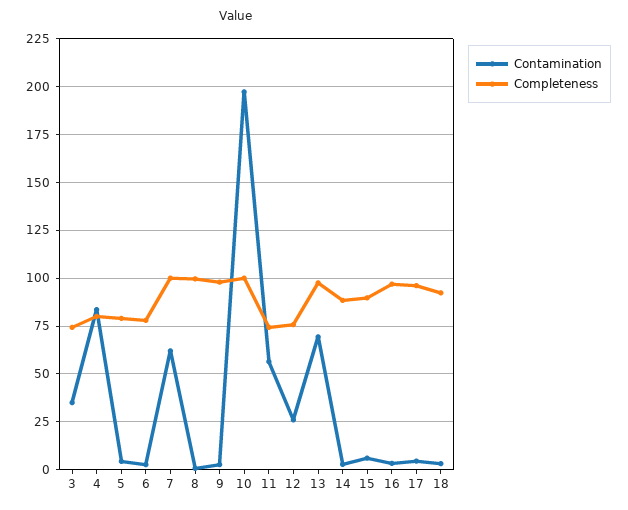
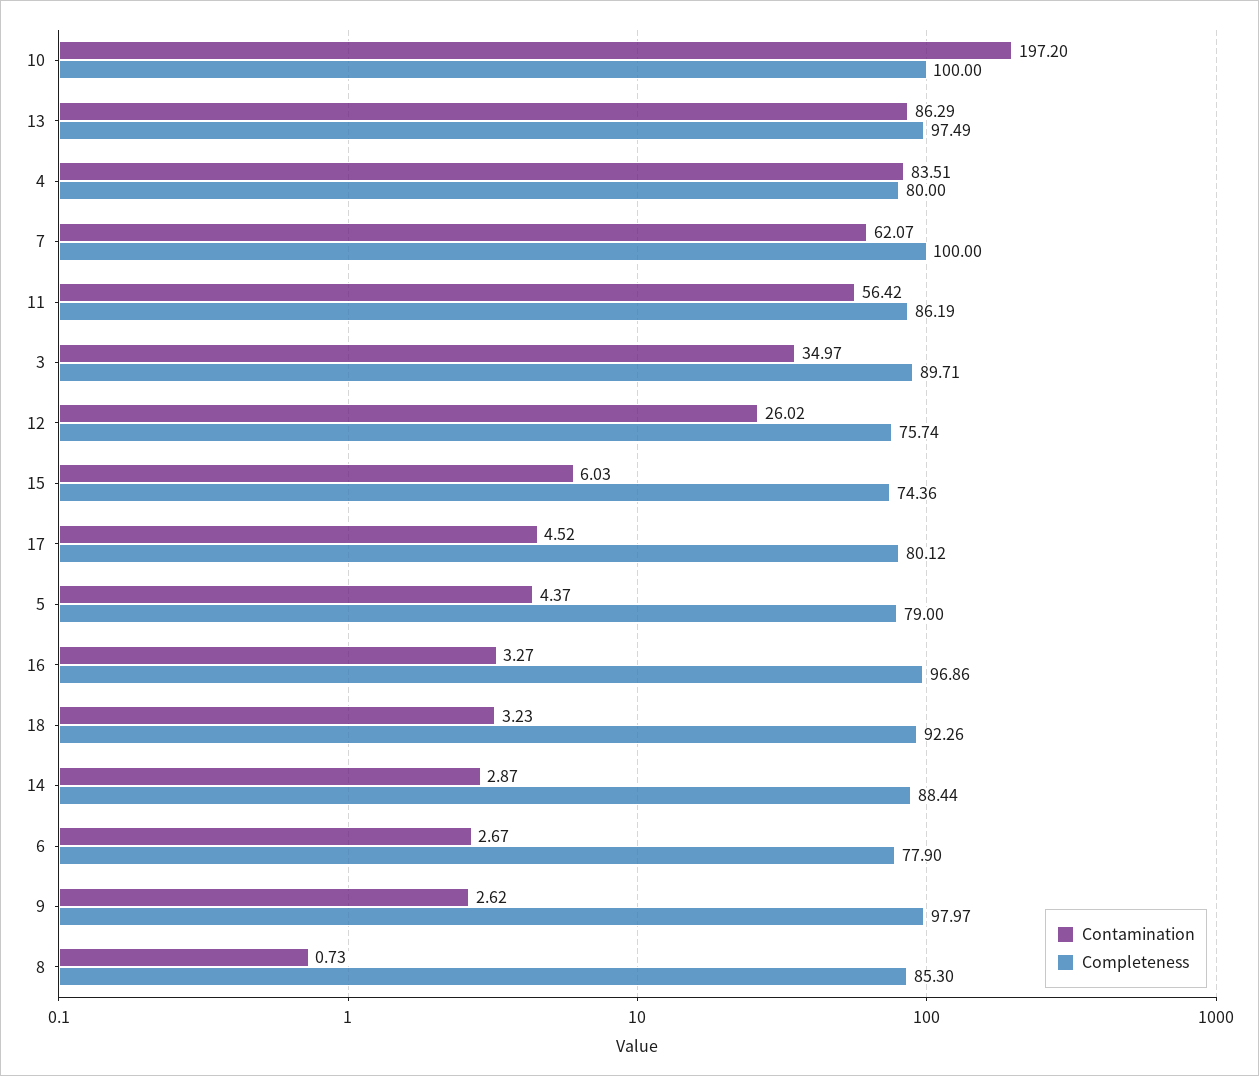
  {
    "Contamination": {
      "3": 34.97,
      "4": 83.51,
      "5": 4.37,
      "6": 2.67,
      "7": 62.07,
      "8": 0.73,
      "9": 2.62,
      "10": 197.2,
      "11": 56.42,
      "12": 26.02,
-     "13": 70,
+     "13": 86.29,
      "14": 2.87,
      "15": 6.03,
      "16": 3.27,
      "17": 4.52,
      "18": 3.23
    },
    "Completeness": {
-     "3": 75,
+     "3": 89.71,
      "4": 80,
      "5": 79,
      "6": 77.9,
      "7": 100,
-     "8": 100,
+     "8": 85.3,
      "9": 97.97,
      "10": 100,
-     "11": 75,
+     "11": 86.19,
      "12": 75.74,
      "13": 97.49,
      "14": 88.44,
-     "15": 90,
+     "15": 74.36,
      "16": 96.86,
-     "17": 95,
+     "17": 80.12,
      "18": 92.26
    }
  }

